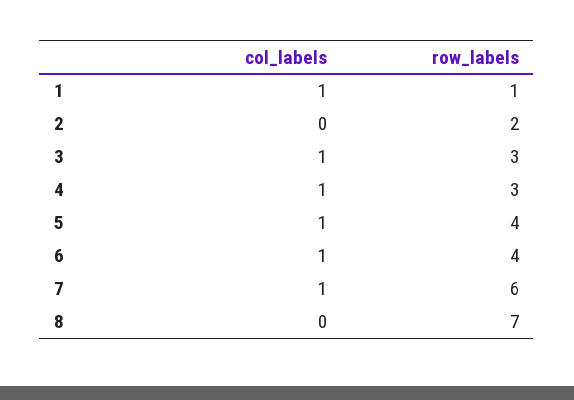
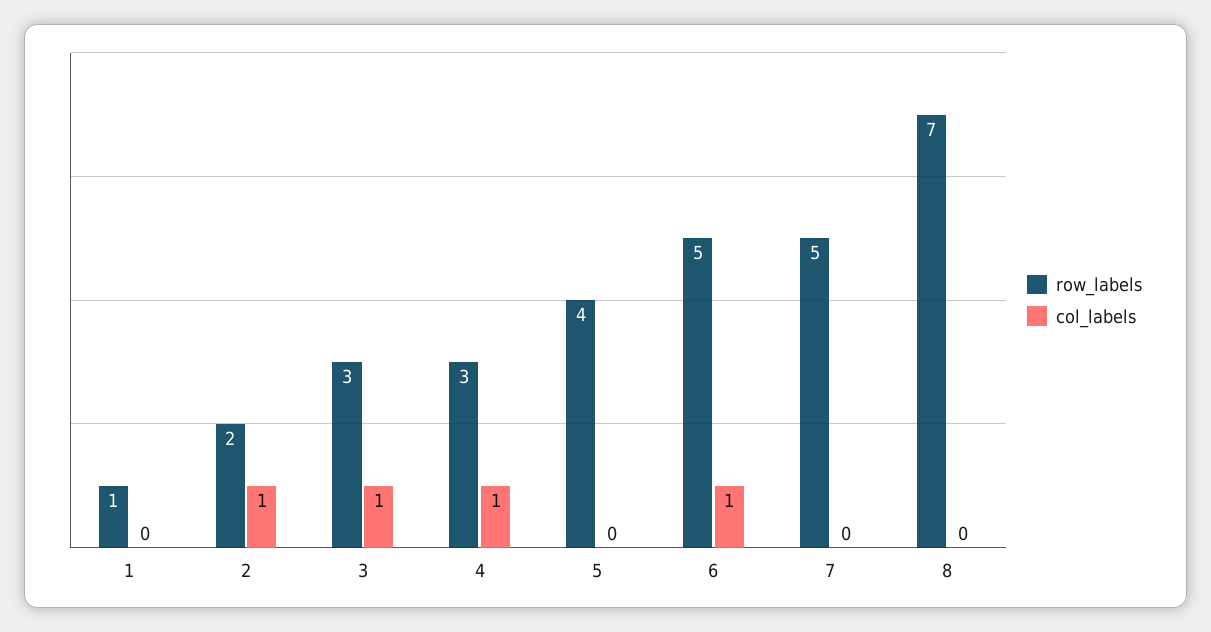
  {
    "col_labels": {
-     "1": 1,
+     "1": 0,
-     "2": 0,
+     "2": 1,
      "3": 1,
      "4": 1,
-     "5": 1,
+     "5": 0,
      "6": 1,
-     "7": 1,
+     "7": 0,
      "8": 0
    },
    "row_labels": {
      "1": 1,
      "2": 2,
      "3": 3,
      "4": 3,
      "5": 4,
-     "6": 4,
+     "6": 5,
-     "7": 6,
+     "7": 5,
      "8": 7
    }
  }

